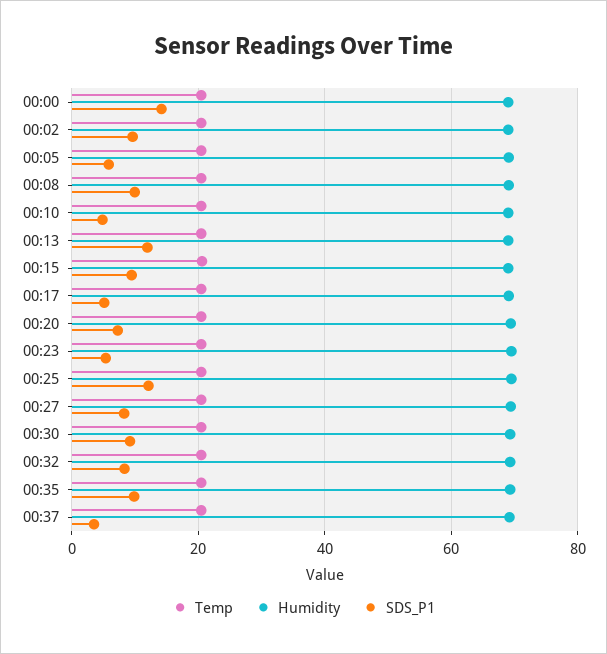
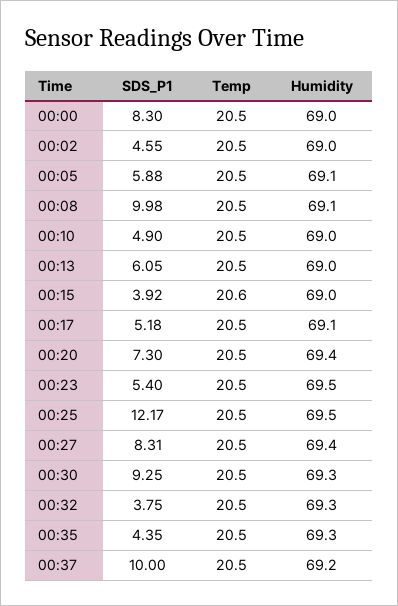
  {
    "Temp": {
      "00:00": 20.5,
      "00:02": 20.5,
      "00:05": 20.5,
      "00:08": 20.5,
      "00:10": 20.5,
      "00:13": 20.5,
      "00:15": 20.6,
      "00:17": 20.5,
      "00:20": 20.5,
      "00:23": 20.5,
      "00:25": 20.5,
      "00:27": 20.5,
      "00:30": 20.5,
      "00:32": 20.5,
      "00:35": 20.5,
      "00:37": 20.5
    },
    "Humidity": {
      "00:00": 69,
      "00:02": 69,
      "00:05": 69.1,
      "00:08": 69.1,
      "00:10": 69,
      "00:13": 69,
      "00:15": 69,
      "00:17": 69.1,
      "00:20": 69.4,
      "00:23": 69.5,
      "00:25": 69.5,
      "00:27": 69.4,
      "00:30": 69.3,
      "00:32": 69.3,
      "00:35": 69.3,
      "00:37": 69.2
    },
    "SDS_P1": {
-     "00:00": 14,
+     "00:00": 8.3,
-     "00:02": 10,
+     "00:02": 4.55,
      "00:05": 5.88,
      "00:08": 9.98,
      "00:10": 4.9,
-     "00:13": 12,
+     "00:13": 6.05,
-     "00:15": 10,
+     "00:15": 3.92,
      "00:17": 5.18,
      "00:20": 7.3,
      "00:23": 5.4,
      "00:25": 12.17,
      "00:27": 8.31,
      "00:30": 9.25,
-     "00:32": 8,
+     "00:32": 3.75,
-     "00:35": 10,
+     "00:35": 4.35,
-     "00:37": 4
+     "00:37": 10
    }
  }

